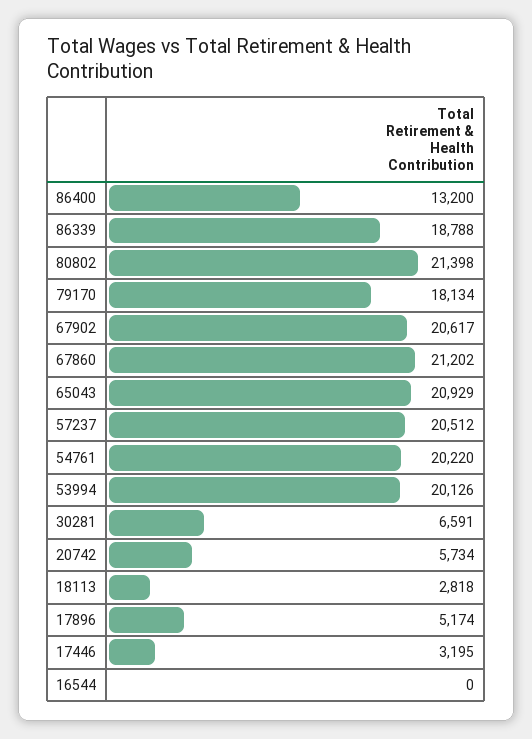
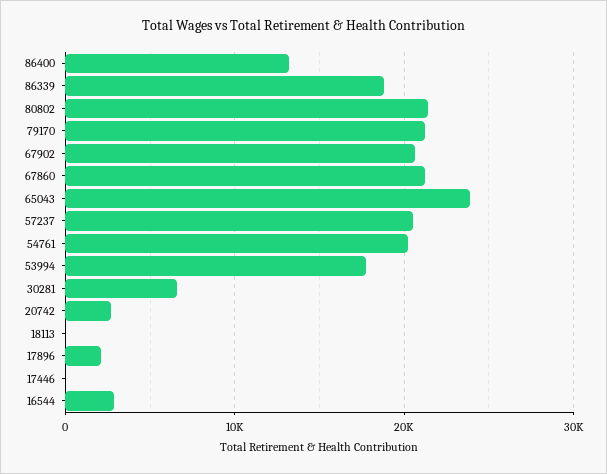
  {
    "86400": 13200,
    "86339": 18788,
    "80802": 21398,
-   "79170": 18134,
+   "79170": 21000,
    "67902": 20617,
    "67860": 21202,
-   "65043": 20929,
+   "65043": 24000,
    "57237": 20512,
    "54761": 20220,
-   "53994": 20126,
+   "53994": 18000,
    "30281": 6591,
-   "20742": 5734,
+   "20742": 3000,
-   "18113": 2818,
+   "18113": 0,
-   "17896": 5174,
+   "17896": 2000,
-   "17446": 3195,
+   "17446": 0,
-   "16544": 0
+   "16544": 3000
  }

